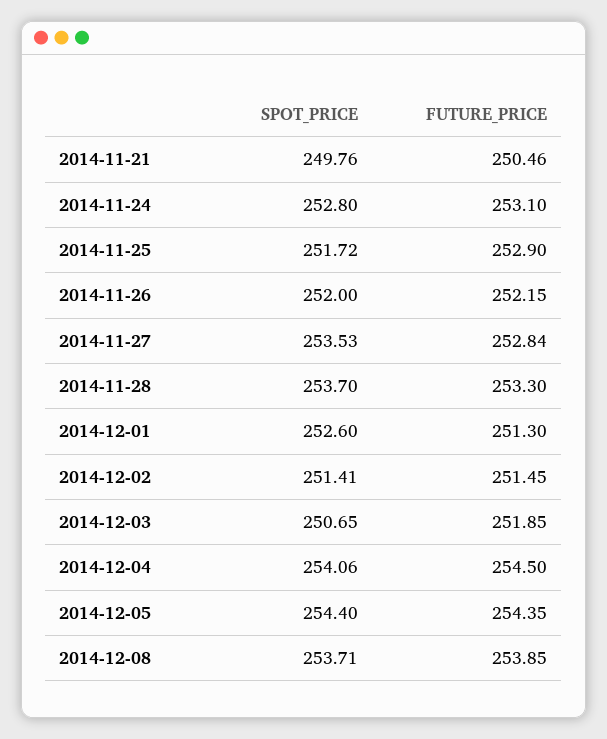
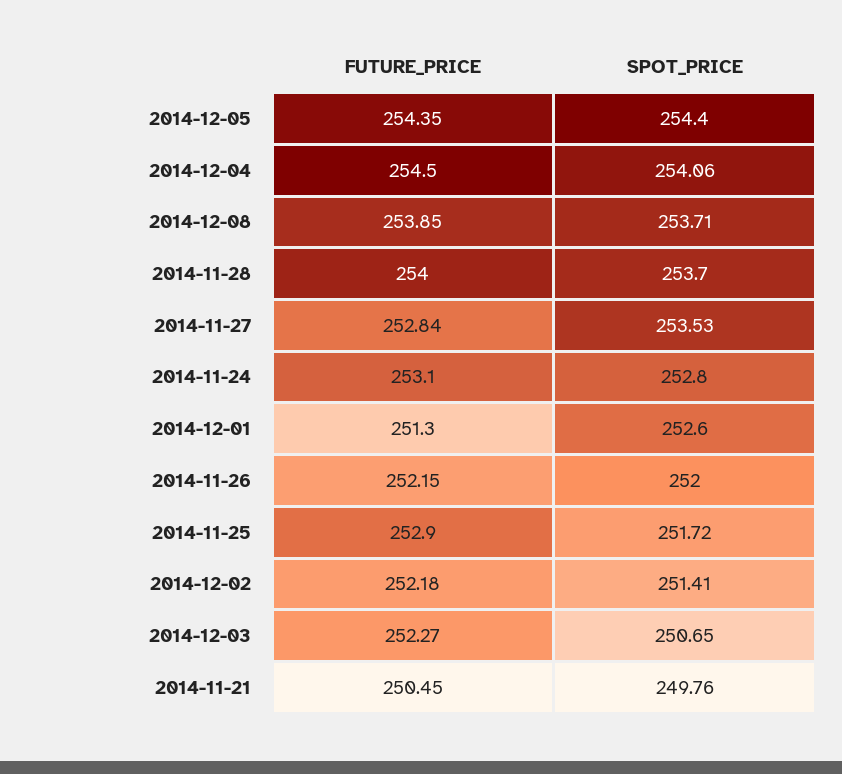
  {
    "SPOT_PRICE": {
      "2014-11-21": 249.76,
      "2014-11-24": 252.8,
      "2014-11-25": 251.72,
      "2014-11-26": 252,
      "2014-11-27": 253.53,
      "2014-11-28": 253.7,
      "2014-12-01": 252.6,
      "2014-12-02": 251.41,
      "2014-12-03": 250.65,
      "2014-12-04": 254.06,
      "2014-12-05": 254.4,
      "2014-12-08": 253.71
    },
    "FUTURE_PRICE": {
-     "2014-11-21": 250.46,
+     "2014-11-21": 250.45,
      "2014-11-24": 253.1,
      "2014-11-25": 252.9,
      "2014-11-26": 252.15,
      "2014-11-27": 252.84,
-     "2014-11-28": 253.3,
+     "2014-11-28": 254,
      "2014-12-01": 251.3,
-     "2014-12-02": 251.45,
+     "2014-12-02": 252.18,
-     "2014-12-03": 251.85,
+     "2014-12-03": 252.27,
      "2014-12-04": 254.5,
      "2014-12-05": 254.35,
      "2014-12-08": 253.85
    }
  }

